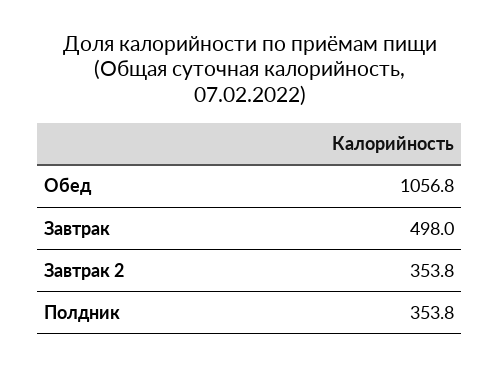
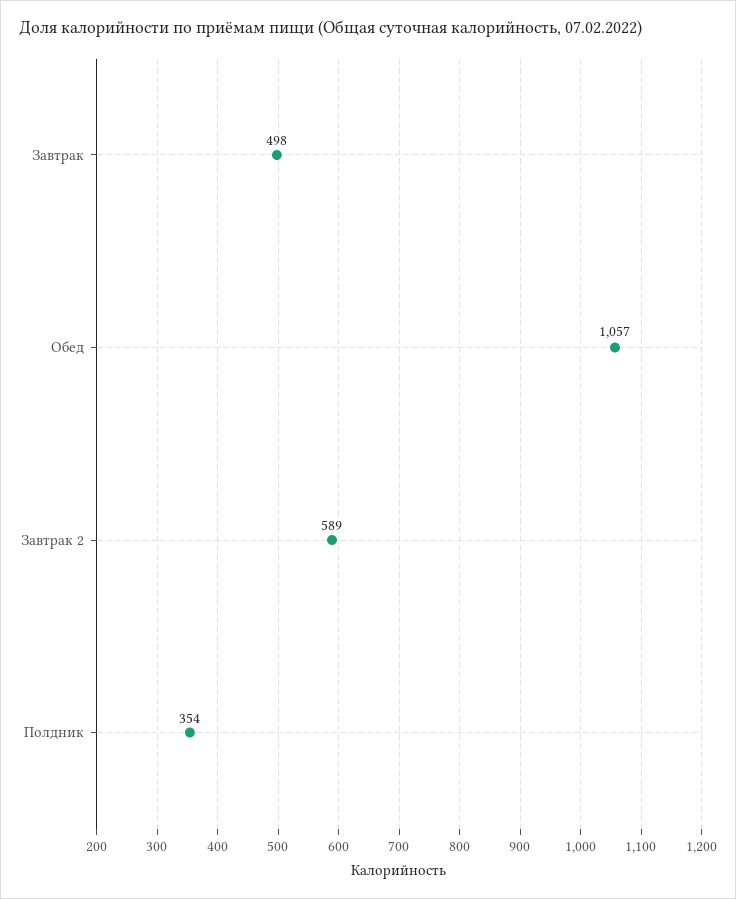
  {
    "Обед": 1056.8,
    "Завтрак": 498,
-   "Завтрак 2": 353.8,
+   "Завтрак 2": 589,
    "Полдник": 353.8
  }

